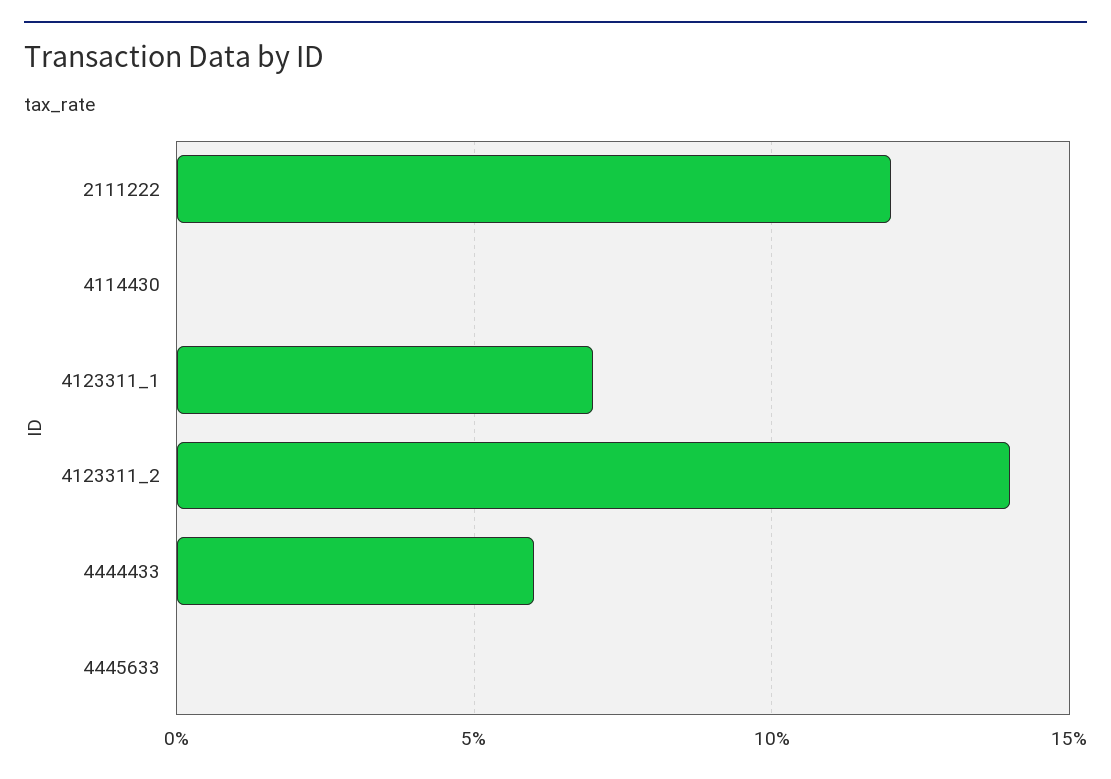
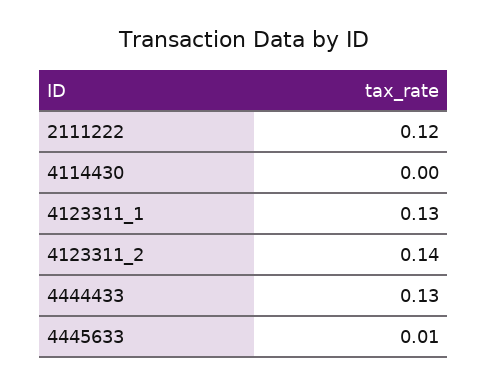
  {
    "2111222": 0.12,
    "4114430": 0,
-   "4123311_1": 0.07,
+   "4123311_1": 0.13,
    "4123311_2": 0.14,
-   "4444433": 0.06,
+   "4444433": 0.13,
-   "4445633": 0
+   "4445633": 0.01
  }

